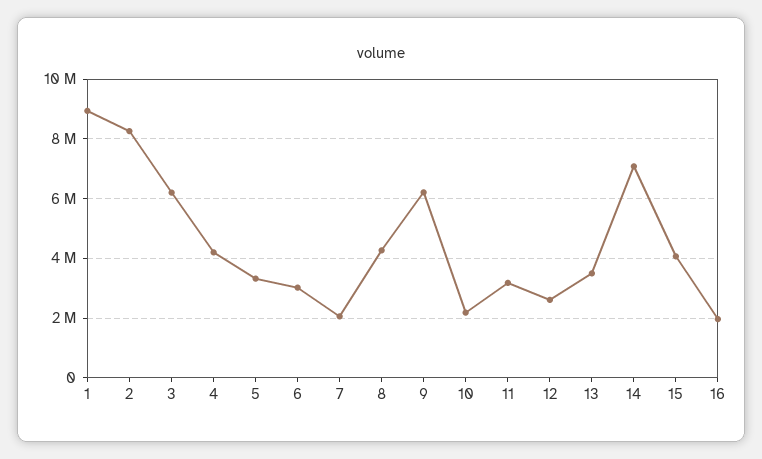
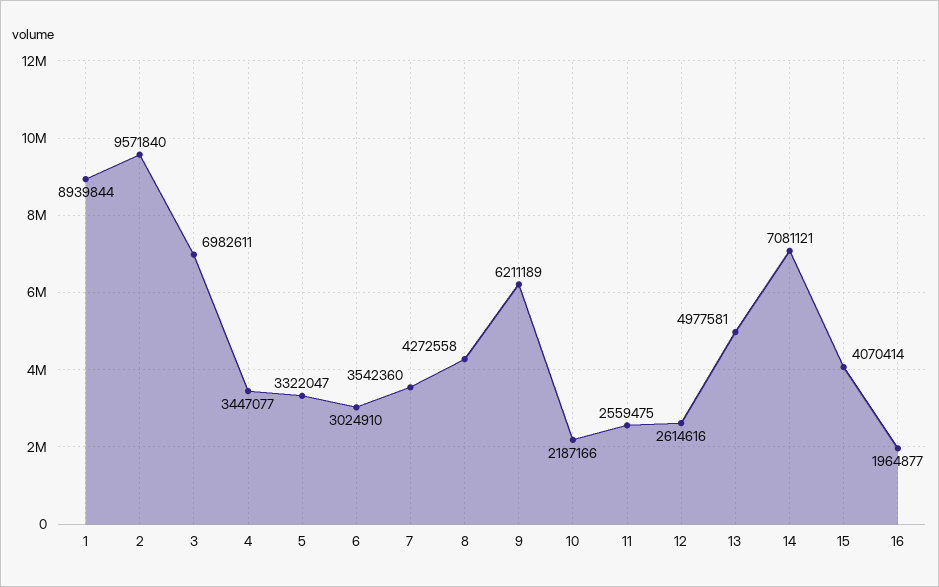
  {
    "1": 8939844,
-   "2": 8250000,
+   "2": 9571840,
-   "3": 6250000,
+   "3": 6982611,
-   "4": 4250000,
+   "4": 3447077,
    "5": 3322047,
    "6": 3024910,
-   "7": 2000000,
+   "7": 3542360,
    "8": 4272558,
    "9": 6211189,
    "10": 2187166,
-   "11": 3250000,
+   "11": 2559475,
    "12": 2614616,
-   "13": 3500000,
+   "13": 4977581,
    "14": 7081121,
    "15": 4070414,
    "16": 1964877
  }

